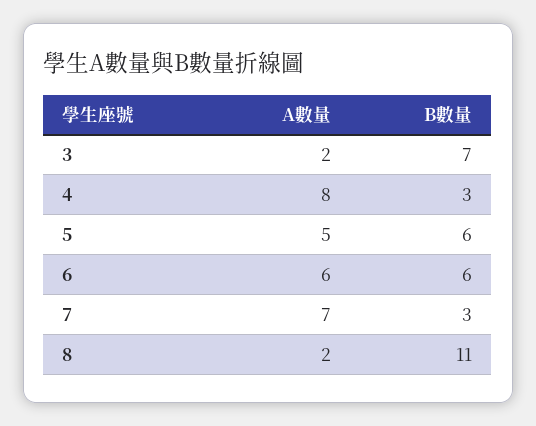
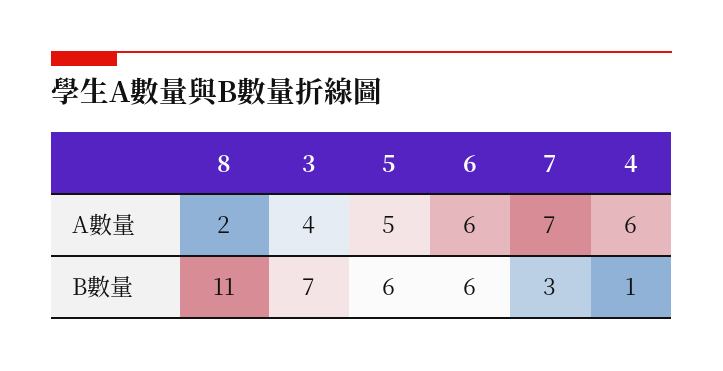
  {
    "A數量": {
-     "3": 2,
+     "3": 4,
-     "4": 8,
+     "4": 6,
      "5": 5,
      "6": 6,
      "7": 7,
      "8": 2
    },
    "B數量": {
      "3": 7,
-     "4": 3,
+     "4": 1,
      "5": 6,
      "6": 6,
      "7": 3,
      "8": 11
    }
  }

